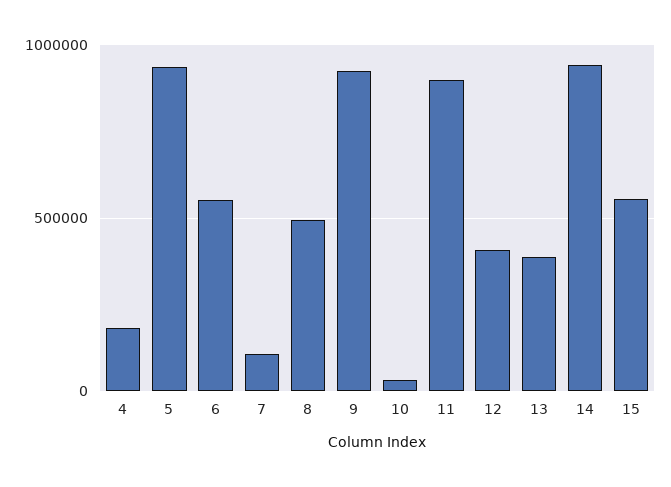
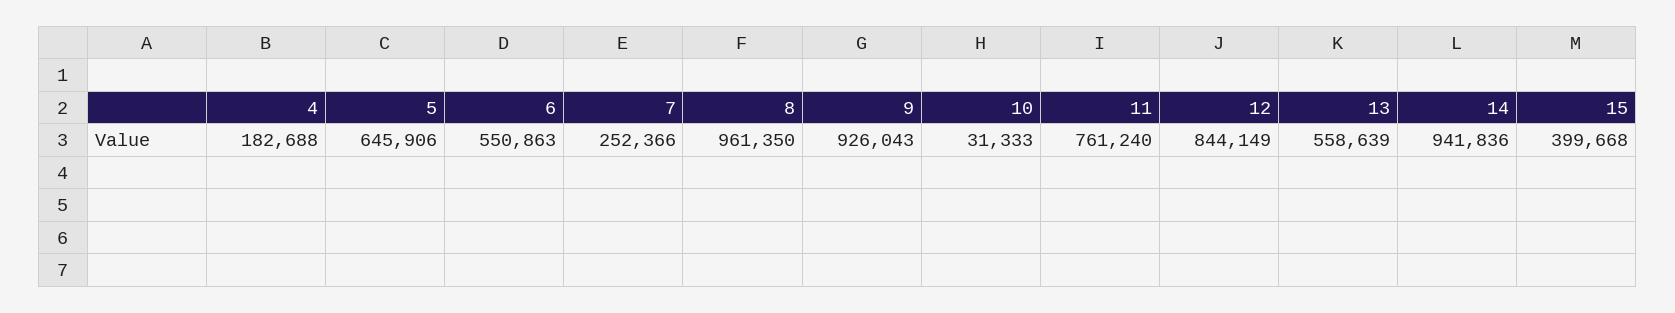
  {
    "4": 182688,
-   "5": 950000,
+   "5": 645906,
    "6": 550863,
-   "7": 100000,
+   "7": 252366,
-   "8": 500000,
+   "8": 961350,
    "9": 926043,
    "10": 31333,
-   "11": 900000,
+   "11": 761240,
-   "12": 400000,
+   "12": 844149,
-   "13": 400000,
+   "13": 558639,
    "14": 941836,
-   "15": 550000
+   "15": 399668
  }

